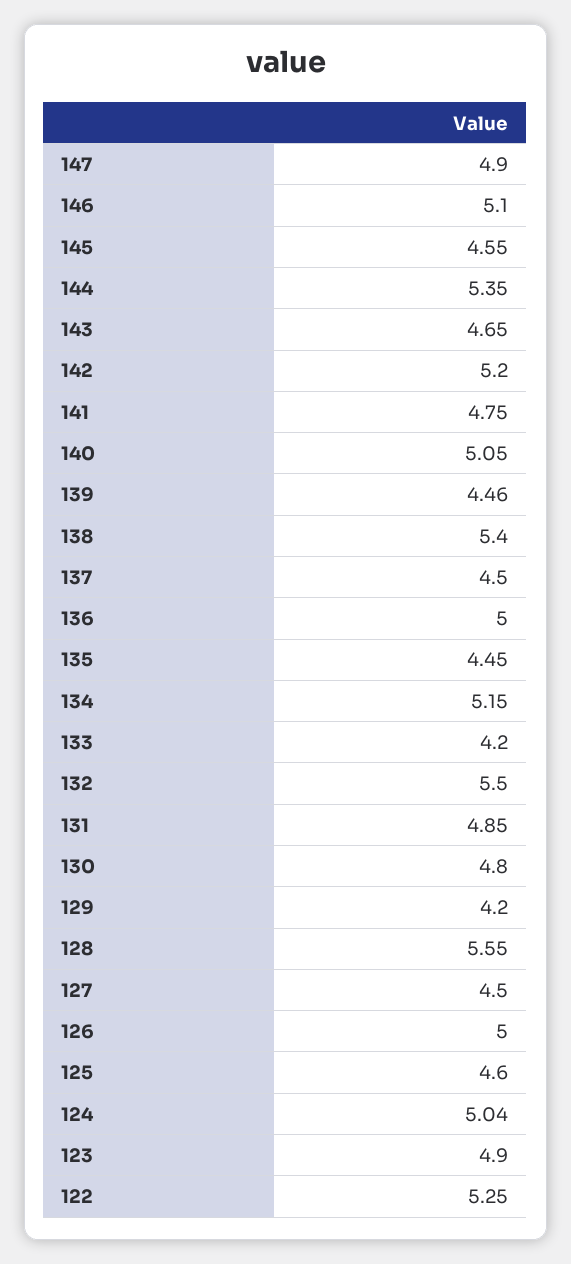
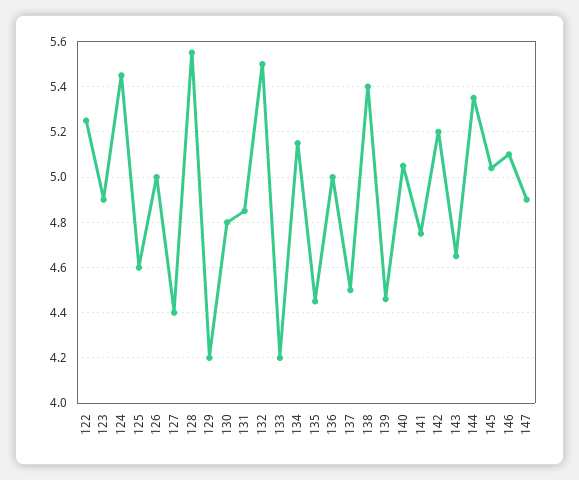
  {
    "147": 4.9,
    "146": 5.1,
-   "145": 4.55,
+   "145": 5.05,
    "144": 5.35,
    "143": 4.65,
    "142": 5.2,
    "141": 4.75,
    "140": 5.05,
    "139": 4.46,
    "138": 5.4,
    "137": 4.5,
    "136": 5,
    "135": 4.45,
    "134": 5.15,
    "133": 4.2,
    "132": 5.5,
    "131": 4.85,
    "130": 4.8,
    "129": 4.2,
    "128": 5.55,
-   "127": 4.5,
+   "127": 4.4,
    "126": 5,
    "125": 4.6,
-   "124": 5.04,
+   "124": 5.45,
    "123": 4.9,
    "122": 5.25
  }

